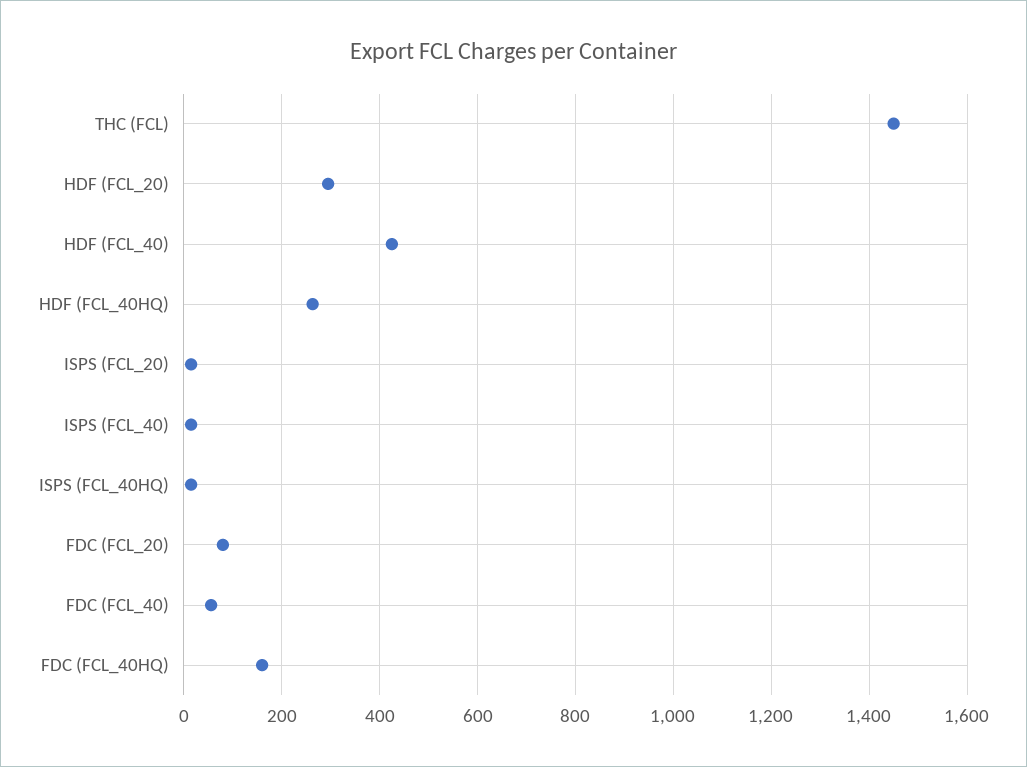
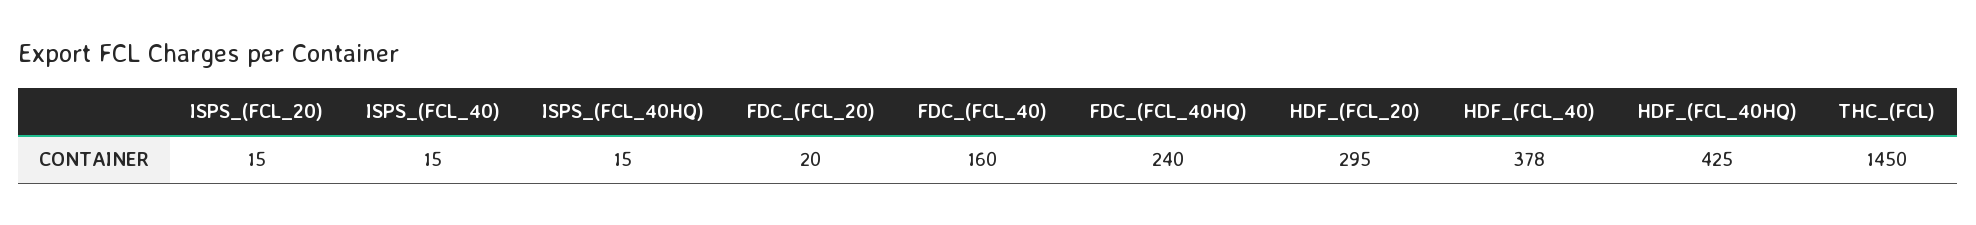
  {
    "THC (FCL)": 1450,
    "HDF (FCL_20)": 295,
-   "HDF (FCL_40)": 420,
+   "HDF (FCL_40)": 378,
-   "HDF (FCL_40HQ)": 260,
+   "HDF (FCL_40HQ)": 425,
    "ISPS (FCL_20)": 15,
    "ISPS (FCL_40)": 15,
    "ISPS (FCL_40HQ)": 15,
-   "FDC (FCL_20)": 80,
+   "FDC (FCL_20)": 20,
-   "FDC (FCL_40)": 60,
+   "FDC (FCL_40)": 160,
-   "FDC (FCL_40HQ)": 160
+   "FDC (FCL_40HQ)": 240
  }

